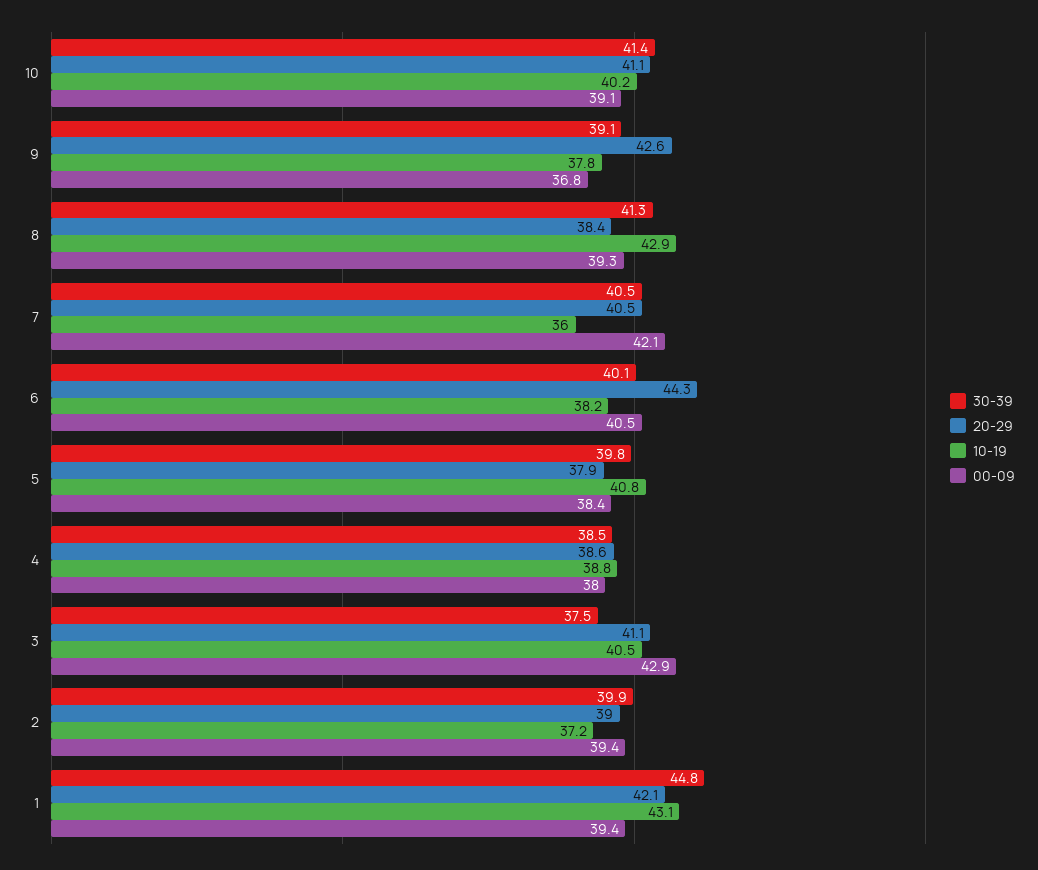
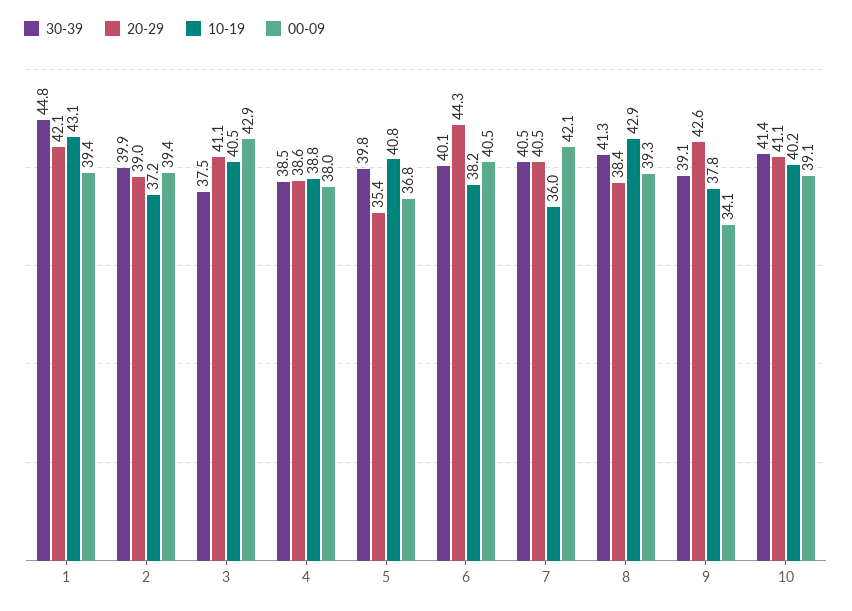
  {
    "30-39": {
      "10": 41.4,
      "9": 39.1,
      "8": 41.3,
      "7": 40.5,
      "6": 40.1,
      "5": 39.8,
      "4": 38.5,
      "3": 37.5,
      "2": 39.9,
      "1": 44.8
    },
    "20-29": {
      "10": 41.1,
      "9": 42.6,
      "8": 38.4,
      "7": 40.5,
      "6": 44.3,
-     "5": 37.9,
+     "5": 35.4,
      "4": 38.6,
      "3": 41.1,
      "2": 39,
      "1": 42.1
    },
    "10-19": {
      "10": 40.2,
      "9": 37.8,
      "8": 42.9,
      "7": 36,
      "6": 38.2,
      "5": 40.8,
      "4": 38.8,
      "3": 40.5,
      "2": 37.2,
      "1": 43.1
    },
    "00-09": {
      "10": 39.1,
-     "9": 36.8,
+     "9": 34.1,
      "8": 39.3,
      "7": 42.1,
      "6": 40.5,
-     "5": 38.4,
+     "5": 36.8,
      "4": 38,
      "3": 42.9,
      "2": 39.4,
      "1": 39.4
    }
  }

